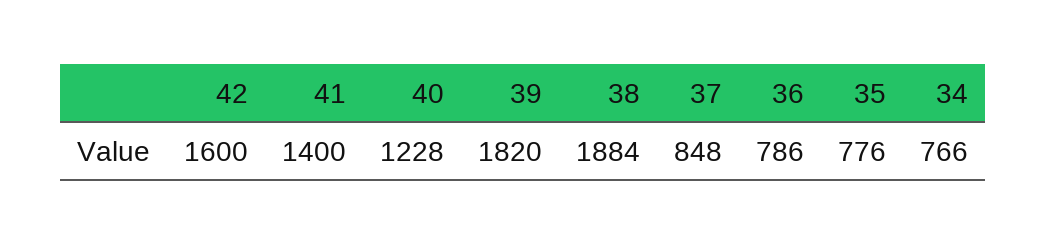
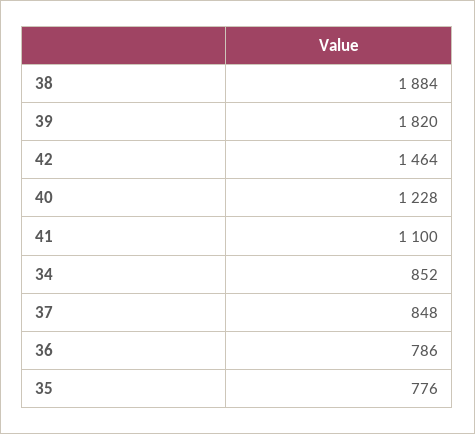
  {
-   "42": 1600,
+   "42": 1464,
-   "41": 1400,
+   "41": 1100,
    "40": 1228,
    "39": 1820,
    "38": 1884,
    "37": 848,
    "36": 786,
    "35": 776,
-   "34": 766
+   "34": 852
  }

